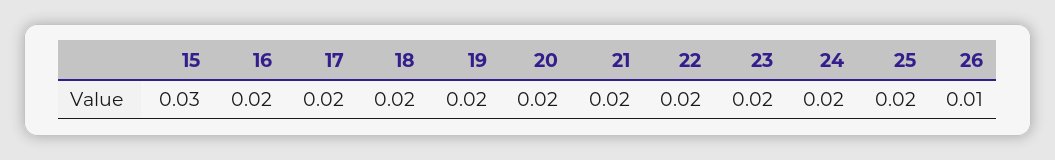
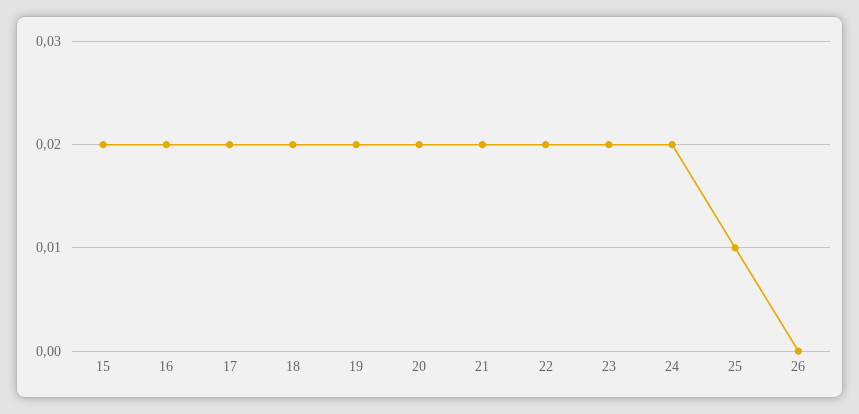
  {
-   "15": 0.03,
+   "15": 0.02,
    "16": 0.02,
    "17": 0.02,
    "18": 0.02,
    "19": 0.02,
    "20": 0.02,
    "21": 0.02,
    "22": 0.02,
    "23": 0.02,
    "24": 0.02,
-   "25": 0.02,
+   "25": 0.01,
-   "26": 0.01
+   "26": 0
  }

